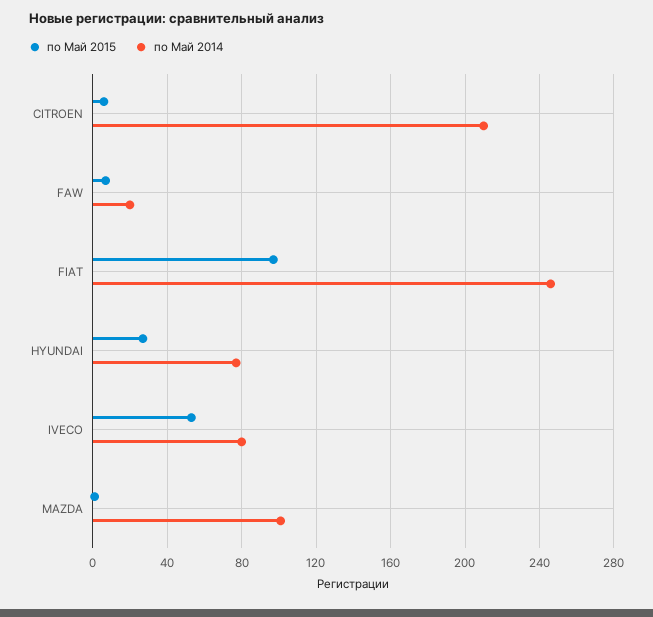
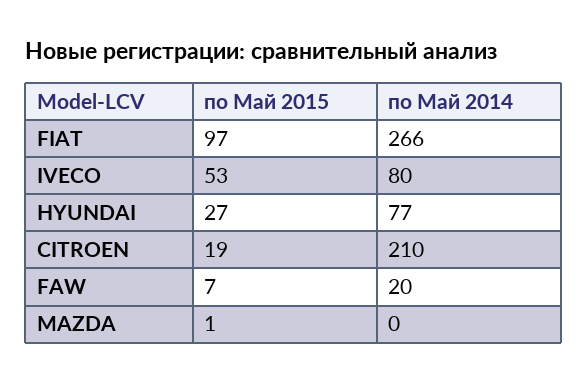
  {
    "по Май 2015": {
-     "CITROEN": 5,
+     "CITROEN": 19,
      "FAW": 7,
      "FIAT": 97,
      "HYUNDAI": 27,
      "IVECO": 53,
      "MAZDA": 1
    },
    "по Май 2014": {
      "CITROEN": 210,
      "FAW": 20,
-     "FIAT": 245,
+     "FIAT": 266,
      "HYUNDAI": 77,
      "IVECO": 80,
-     "MAZDA": 100
+     "MAZDA": 0
    }
  }

